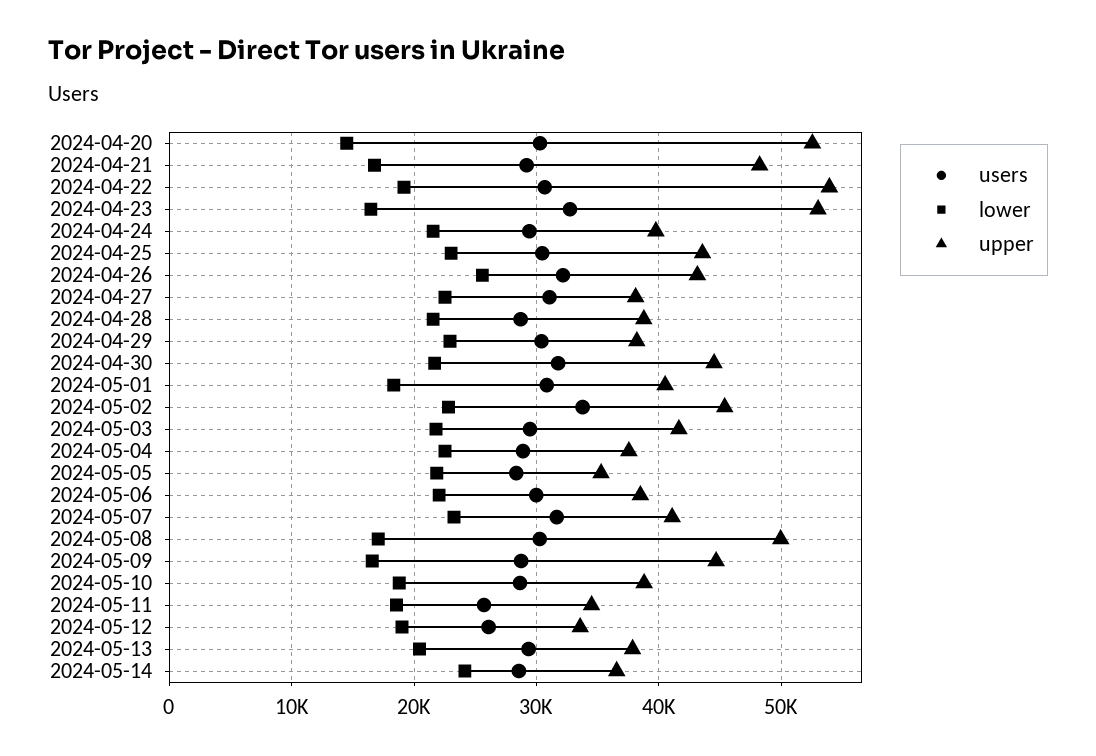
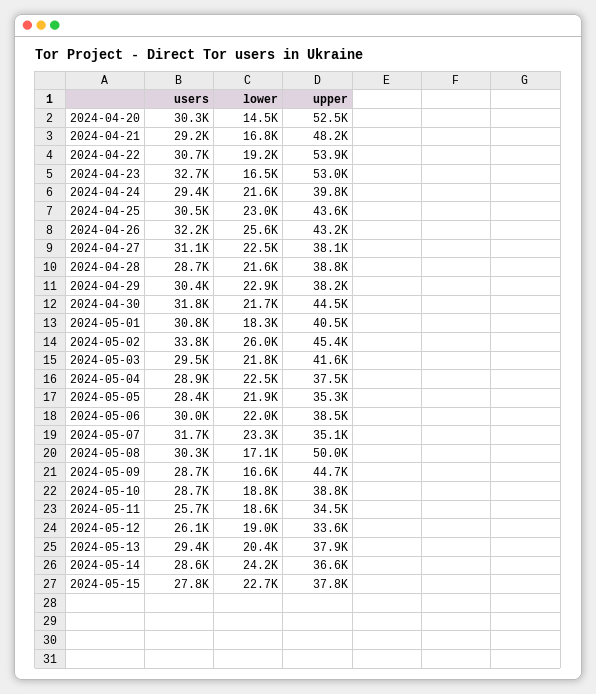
  {
    "users": {
      "2024-04-20": 30300,
      "2024-04-21": 29200,
      "2024-04-22": 30700,
      "2024-04-23": 32700,
      "2024-04-24": 29400,
      "2024-04-25": 30500,
      "2024-04-26": 32200,
      "2024-04-27": 31100,
      "2024-04-28": 28700,
      "2024-04-29": 30400,
      "2024-04-30": 31800,
      "2024-05-01": 30800,
      "2024-05-02": 33800,
      "2024-05-03": 29500,
      "2024-05-04": 28900,
      "2024-05-05": 28400,
      "2024-05-06": 30000,
      "2024-05-07": 31700,
      "2024-05-08": 30300,
      "2024-05-09": 28700,
      "2024-05-10": 28700,
      "2024-05-11": 25700,
      "2024-05-12": 26100,
      "2024-05-13": 29400,
-     "2024-05-14": 28600
+     "2024-05-14": 28600,
+     "2024-05-15": 27800
    },
    "lower": {
      "2024-04-20": 14500,
      "2024-04-21": 16800,
      "2024-04-22": 19200,
      "2024-04-23": 16500,
      "2024-04-24": 21600,
      "2024-04-25": 23000,
      "2024-04-26": 25600,
      "2024-04-27": 22500,
      "2024-04-28": 21600,
      "2024-04-29": 22900,
      "2024-04-30": 21700,
      "2024-05-01": 18300,
-     "2024-05-02": 23000,
+     "2024-05-02": 26000,
      "2024-05-03": 21800,
      "2024-05-04": 22500,
      "2024-05-05": 21900,
      "2024-05-06": 22000,
      "2024-05-07": 23300,
      "2024-05-08": 17100,
      "2024-05-09": 16600,
      "2024-05-10": 18800,
      "2024-05-11": 18600,
      "2024-05-12": 19000,
      "2024-05-13": 20400,
-     "2024-05-14": 24200
+     "2024-05-14": 24200,
+     "2024-05-15": 22700
    },
    "upper": {
      "2024-04-20": 52500,
      "2024-04-21": 48200,
      "2024-04-22": 53900,
      "2024-04-23": 53000,
      "2024-04-24": 39800,
      "2024-04-25": 43600,
      "2024-04-26": 43200,
      "2024-04-27": 38100,
      "2024-04-28": 38800,
      "2024-04-29": 38200,
      "2024-04-30": 44500,
      "2024-05-01": 40500,
      "2024-05-02": 45400,
      "2024-05-03": 41600,
      "2024-05-04": 37500,
      "2024-05-05": 35300,
      "2024-05-06": 38500,
-     "2024-05-07": 41000,
+     "2024-05-07": 35100,
      "2024-05-08": 50000,
      "2024-05-09": 44700,
      "2024-05-10": 38800,
      "2024-05-11": 34500,
      "2024-05-12": 33600,
      "2024-05-13": 37900,
-     "2024-05-14": 36600
+     "2024-05-14": 36600,
+     "2024-05-15": 37800
    }
  }

